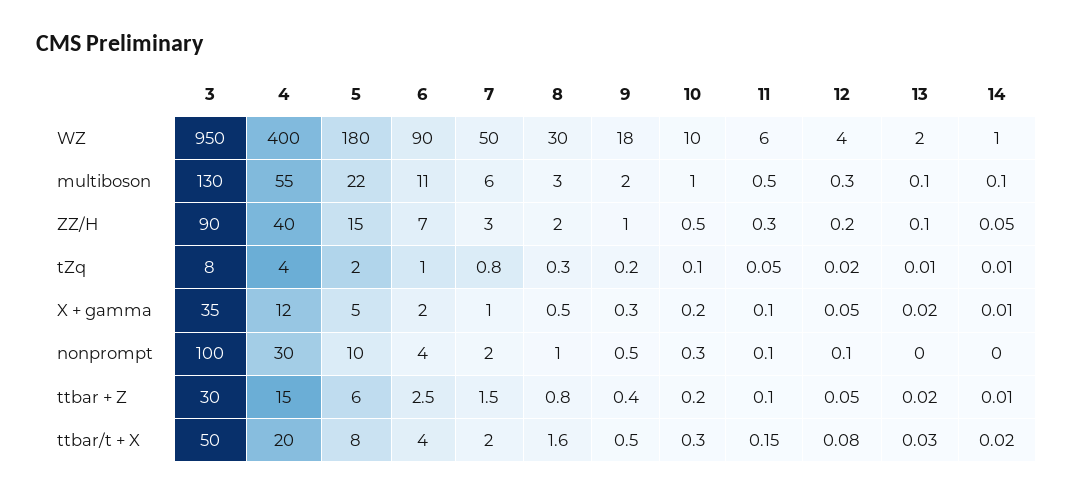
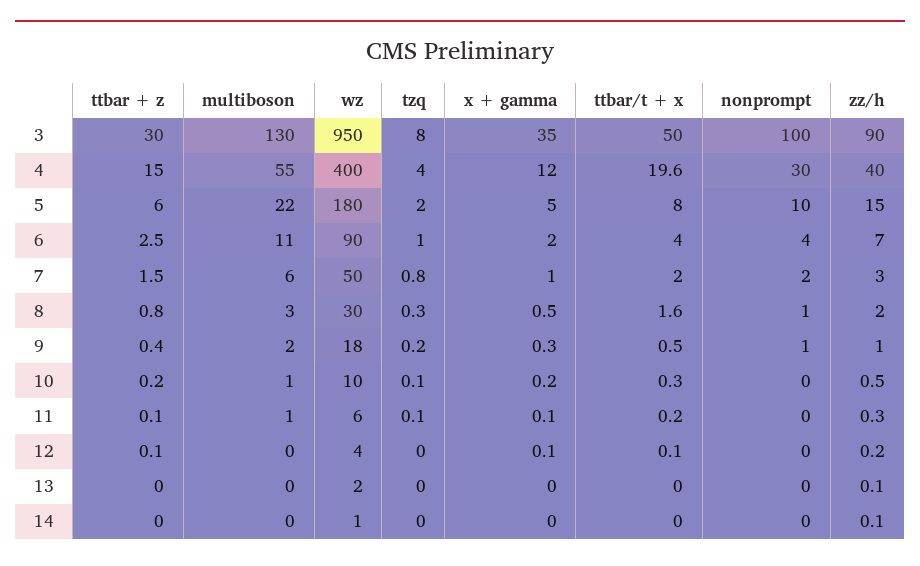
  {
    "3": {
      "WZ": 950,
      "multiboson": 130,
      "ZZ/H": 90,
      "tZq": 8,
      "X + gamma": 35,
      "nonprompt": 100,
      "ttbar + Z": 30,
      "ttbar/t + X": 50
    },
    "4": {
      "WZ": 400,
      "multiboson": 55,
      "ZZ/H": 40,
      "tZq": 4,
      "X + gamma": 12,
      "nonprompt": 30,
      "ttbar + Z": 15,
-     "ttbar/t + X": 20
+     "ttbar/t + X": 19.6
    },
    "5": {
      "WZ": 180,
      "multiboson": 22,
      "ZZ/H": 15,
      "tZq": 2,
      "X + gamma": 5,
      "nonprompt": 10,
      "ttbar + Z": 6,
      "ttbar/t + X": 8
    },
    "6": {
      "WZ": 90,
      "multiboson": 11,
      "ZZ/H": 7,
      "tZq": 1,
      "X + gamma": 2,
      "nonprompt": 4,
      "ttbar + Z": 2.5,
      "ttbar/t + X": 4
    },
    "7": {
      "WZ": 50,
      "multiboson": 6,
      "ZZ/H": 3,
      "tZq": 0.8,
      "X + gamma": 1,
      "nonprompt": 2,
      "ttbar + Z": 1.5,
      "ttbar/t + X": 2
    },
    "8": {
      "WZ": 30,
      "multiboson": 3,
      "ZZ/H": 2,
      "tZq": 0.3,
      "X + gamma": 0.5,
      "nonprompt": 1,
      "ttbar + Z": 0.8,
      "ttbar/t + X": 1.6
    },
    "9": {
      "WZ": 18,
      "multiboson": 2,
      "ZZ/H": 1,
      "tZq": 0.2,
      "X + gamma": 0.3,
      "nonprompt": 0.5,
      "ttbar + Z": 0.4,
      "ttbar/t + X": 0.5
    },
    "10": {
      "WZ": 10,
      "multiboson": 1,
      "ZZ/H": 0.5,
      "tZq": 0.1,
      "X + gamma": 0.2,
      "nonprompt": 0.3,
      "ttbar + Z": 0.2,
      "ttbar/t + X": 0.3
    },
    "11": {
      "WZ": 6,
      "multiboson": 0.5,
      "ZZ/H": 0.3,
      "tZq": 0.05,
      "X + gamma": 0.1,
      "nonprompt": 0.1,
      "ttbar + Z": 0.1,
      "ttbar/t + X": 0.15
    },
    "12": {
      "WZ": 4,
      "multiboson": 0.3,
      "ZZ/H": 0.2,
      "tZq": 0.02,
      "X + gamma": 0.05,
      "nonprompt": 0.1,
      "ttbar + Z": 0.05,
      "ttbar/t + X": 0.08
    },
    "13": {
      "WZ": 2,
      "multiboson": 0.1,
      "ZZ/H": 0.1,
      "tZq": 0.01,
      "X + gamma": 0.02,
      "nonprompt": 0,
      "ttbar + Z": 0.02,
      "ttbar/t + X": 0.03
    },
    "14": {
      "WZ": 1,
      "multiboson": 0.1,
      "ZZ/H": 0.05,
      "tZq": 0.01,
      "X + gamma": 0.01,
      "nonprompt": 0,
      "ttbar + Z": 0.01,
      "ttbar/t + X": 0.02
    }
  }

